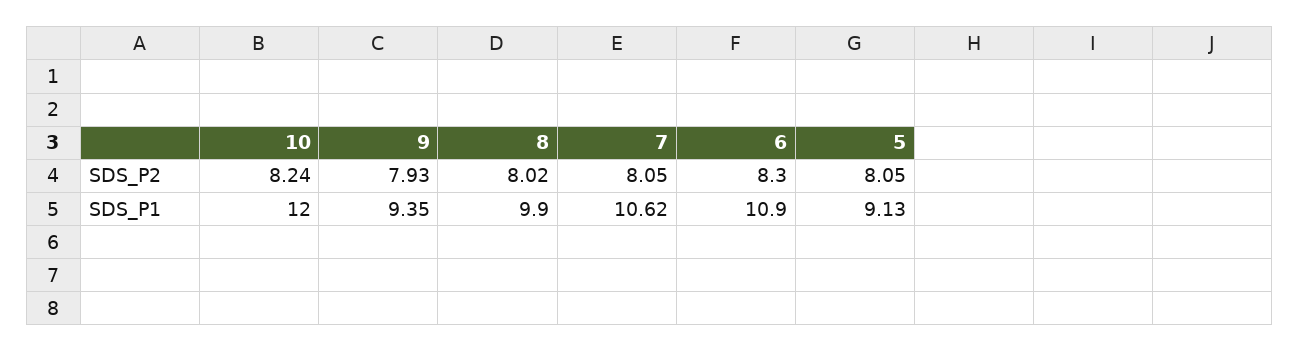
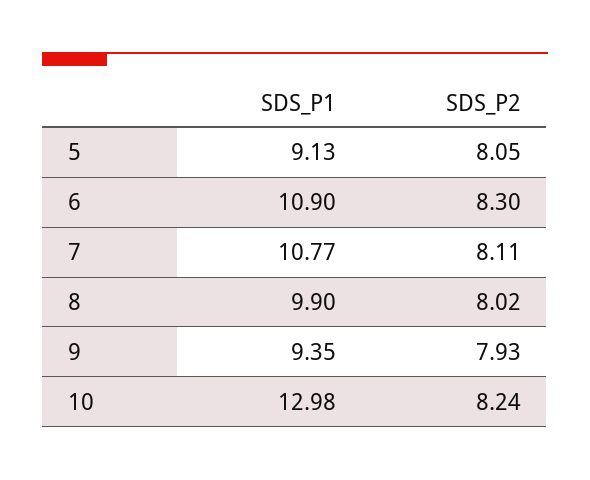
  {
    "10": {
      "SDS_P2": 8.24,
-     "SDS_P1": 12
+     "SDS_P1": 12.98
    },
    "9": {
      "SDS_P2": 7.93,
      "SDS_P1": 9.35
    },
    "8": {
      "SDS_P2": 8.02,
      "SDS_P1": 9.9
    },
    "7": {
-     "SDS_P2": 8.05,
+     "SDS_P2": 8.11,
-     "SDS_P1": 10.62
+     "SDS_P1": 10.77
    },
    "6": {
      "SDS_P2": 8.3,
      "SDS_P1": 10.9
    },
    "5": {
      "SDS_P2": 8.05,
      "SDS_P1": 9.13
    }
  }

